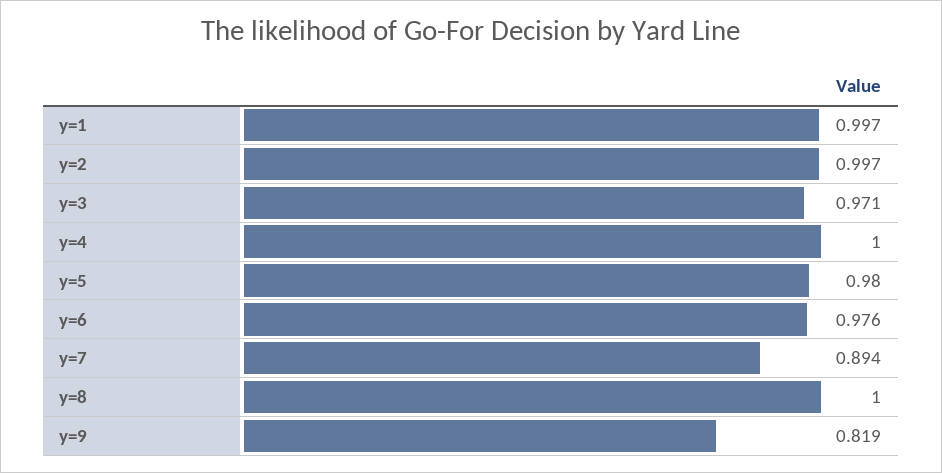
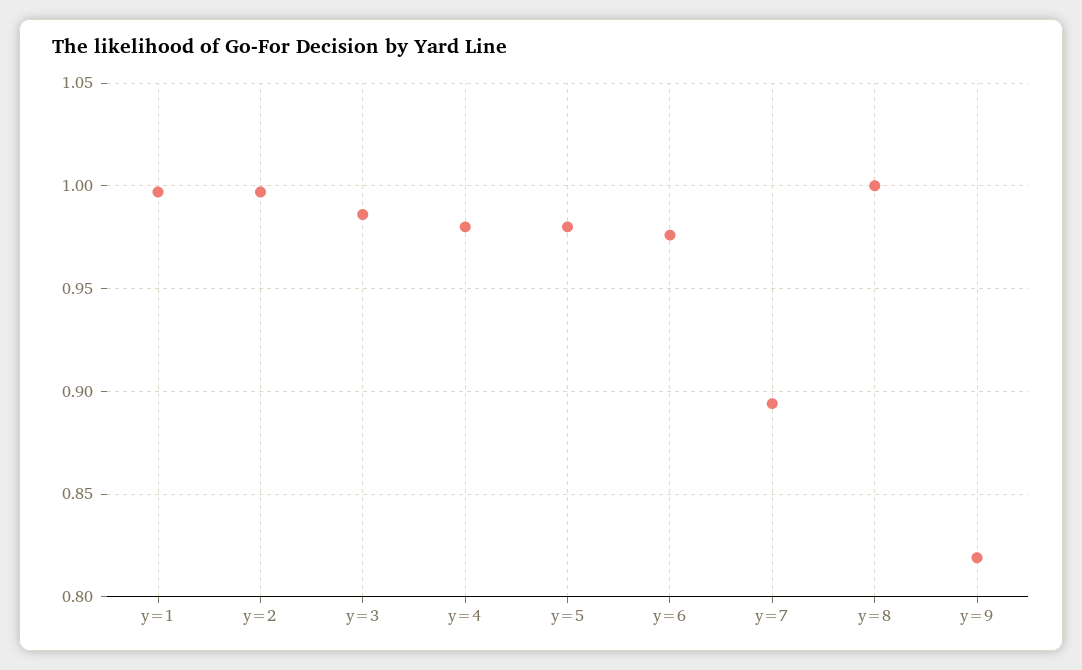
  {
    "y=1": 0.997,
    "y=2": 0.997,
-   "y=3": 0.971,
+   "y=3": 0.985,
-   "y=4": 1,
+   "y=4": 0.98,
    "y=5": 0.98,
    "y=6": 0.976,
    "y=7": 0.894,
    "y=8": 1,
    "y=9": 0.819
  }

